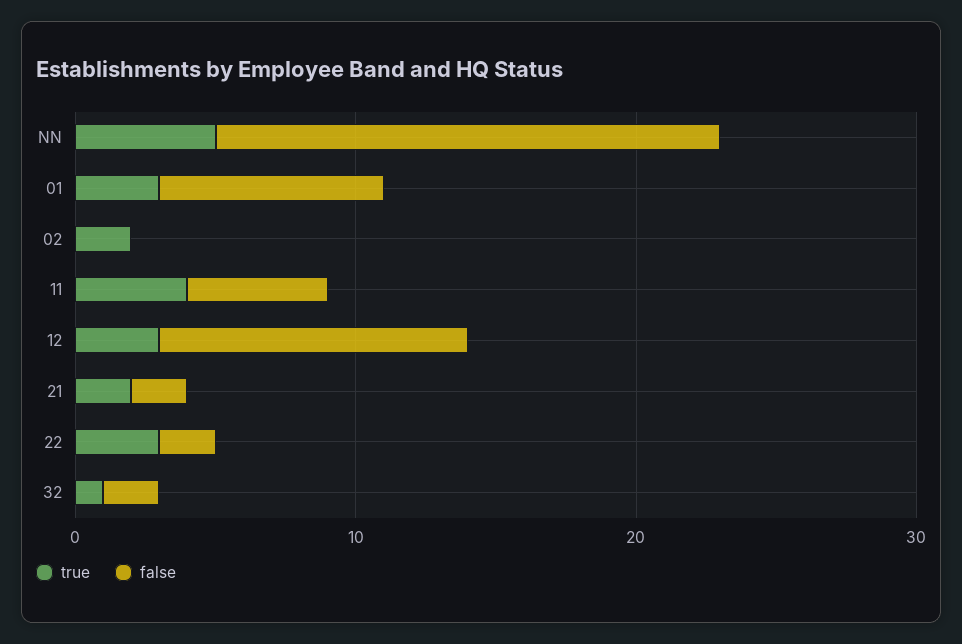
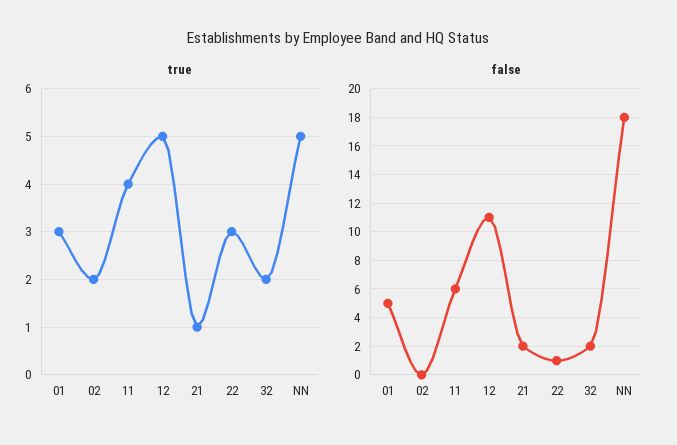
  {
    "true": {
      "NN": 5,
      "01": 3,
      "02": 2,
      "11": 4,
-     "12": 3,
+     "12": 5,
-     "21": 2,
+     "21": 1,
      "22": 3,
-     "32": 1
+     "32": 2
    },
    "false": {
      "NN": 18,
-     "01": 8,
+     "01": 5,
      "02": 0,
-     "11": 5,
+     "11": 6,
      "12": 11,
      "21": 2,
-     "22": 2,
+     "22": 1,
      "32": 2
    }
  }

